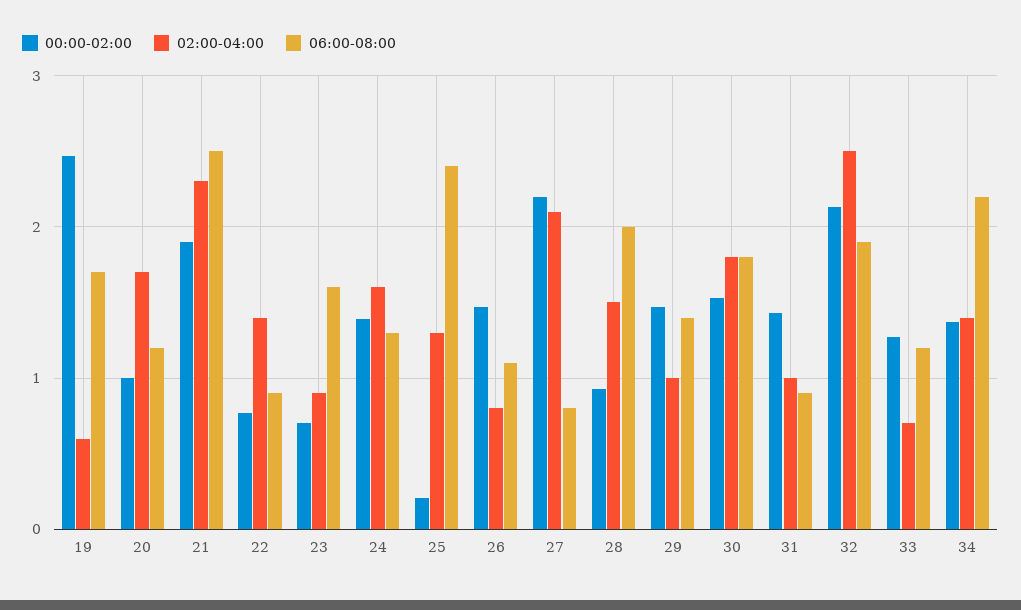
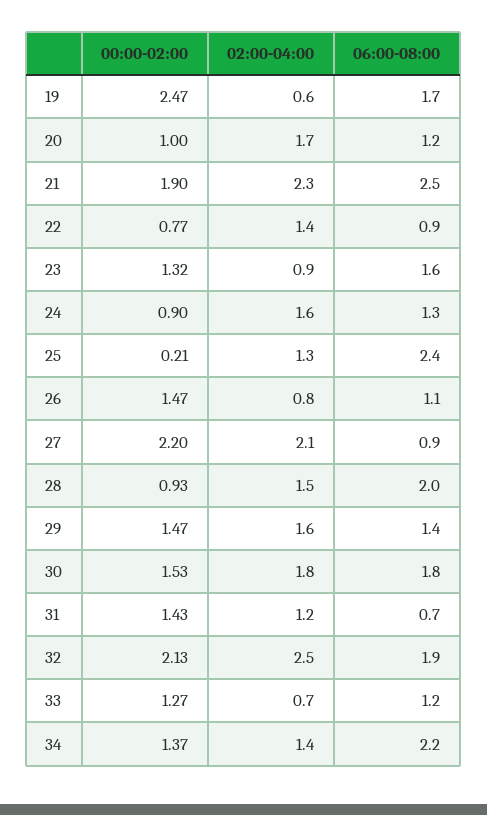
  {
    "00:00-02:00": {
      "19": 2.47,
      "20": 1,
      "21": 1.9,
      "22": 0.77,
-     "23": 0.7,
+     "23": 1.32,
-     "24": 1.4,
+     "24": 0.9,
      "25": 0.21,
      "26": 1.47,
      "27": 2.2,
      "28": 0.93,
      "29": 1.47,
      "30": 1.53,
      "31": 1.43,
      "32": 2.13,
      "33": 1.27,
      "34": 1.37
    },
    "02:00-04:00": {
      "19": 0.6,
      "20": 1.7,
      "21": 2.3,
      "22": 1.4,
      "23": 0.9,
      "24": 1.6,
      "25": 1.3,
      "26": 0.8,
      "27": 2.1,
      "28": 1.5,
-     "29": 1,
+     "29": 1.6,
      "30": 1.8,
-     "31": 1,
+     "31": 1.2,
      "32": 2.5,
      "33": 0.7,
      "34": 1.4
    },
    "06:00-08:00": {
      "19": 1.7,
      "20": 1.2,
      "21": 2.5,
      "22": 0.9,
      "23": 1.6,
      "24": 1.3,
      "25": 2.4,
      "26": 1.1,
-     "27": 0.8,
+     "27": 0.9,
      "28": 2,
      "29": 1.4,
      "30": 1.8,
-     "31": 0.9,
+     "31": 0.7,
      "32": 1.9,
      "33": 1.2,
      "34": 2.2
    }
  }

